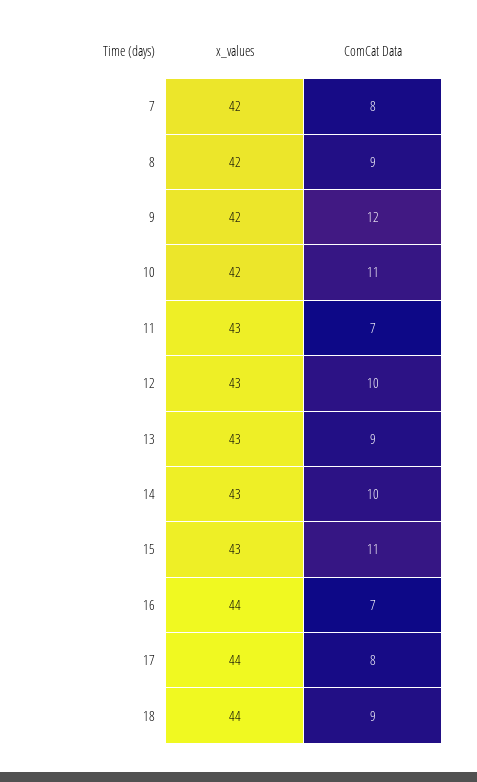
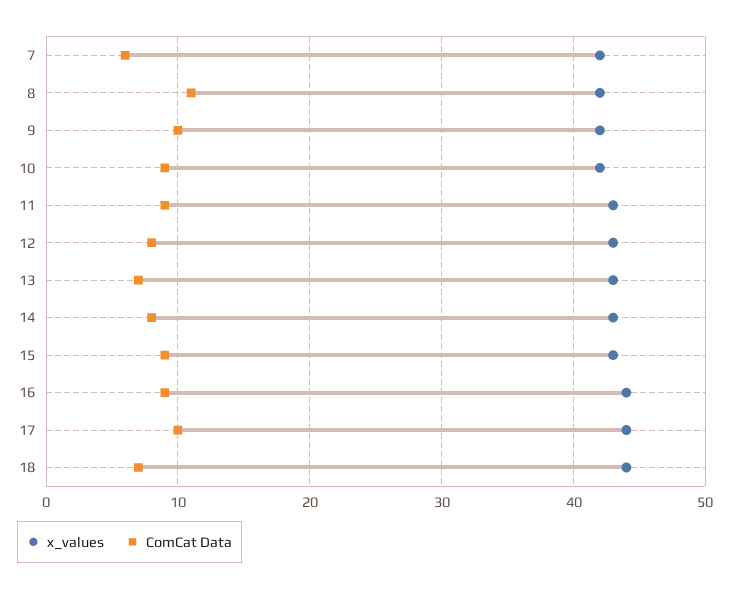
  {
    "x_values": {
      "7": 42,
      "8": 42,
      "9": 42,
      "10": 42,
      "11": 43,
      "12": 43,
      "13": 43,
      "14": 43,
      "15": 43,
      "16": 44,
      "17": 44,
      "18": 44
    },
    "ComCat Data": {
-     "7": 8,
+     "7": 6,
-     "8": 9,
+     "8": 11,
-     "9": 12,
+     "9": 10,
-     "10": 11,
+     "10": 9,
-     "11": 7,
+     "11": 9,
-     "12": 10,
+     "12": 8,
-     "13": 9,
+     "13": 7,
-     "14": 10,
+     "14": 8,
-     "15": 11,
+     "15": 9,
-     "16": 7,
+     "16": 9,
-     "17": 8,
+     "17": 10,
-     "18": 9
+     "18": 7
    }
  }

